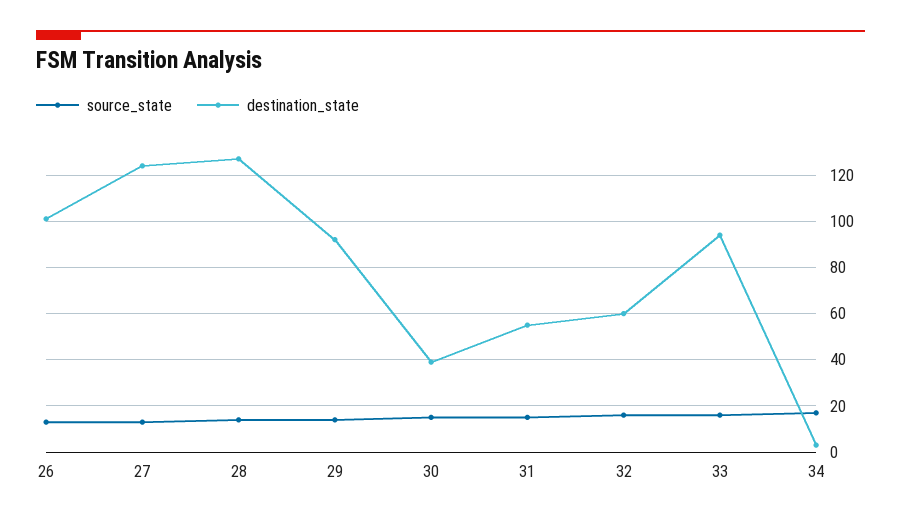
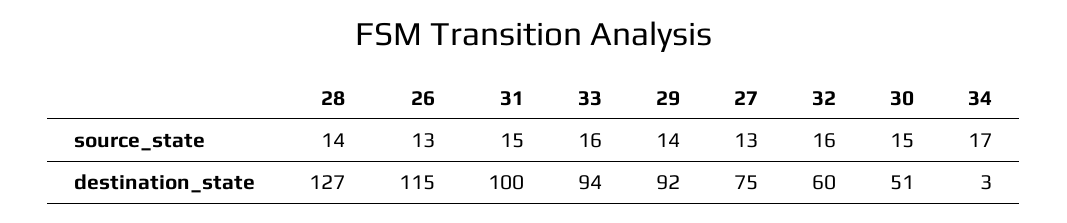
  {
    "source_state": {
      "26": 13,
      "27": 13,
      "28": 14,
      "29": 14,
      "30": 15,
      "31": 15,
      "32": 16,
      "33": 16,
      "34": 17
    },
    "destination_state": {
-     "26": 100,
+     "26": 115,
-     "27": 125,
+     "27": 75,
      "28": 127,
      "29": 92,
-     "30": 40,
+     "30": 51,
-     "31": 55,
+     "31": 100,
      "32": 60,
      "33": 94,
      "34": 3
    }
  }

